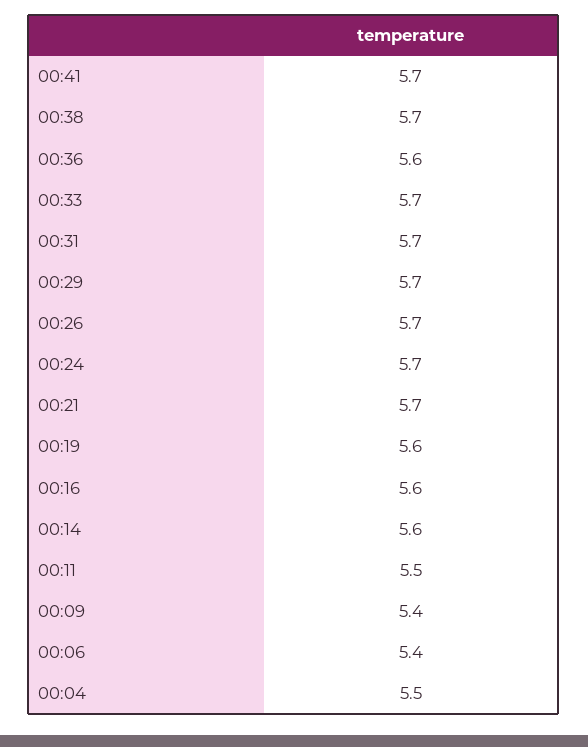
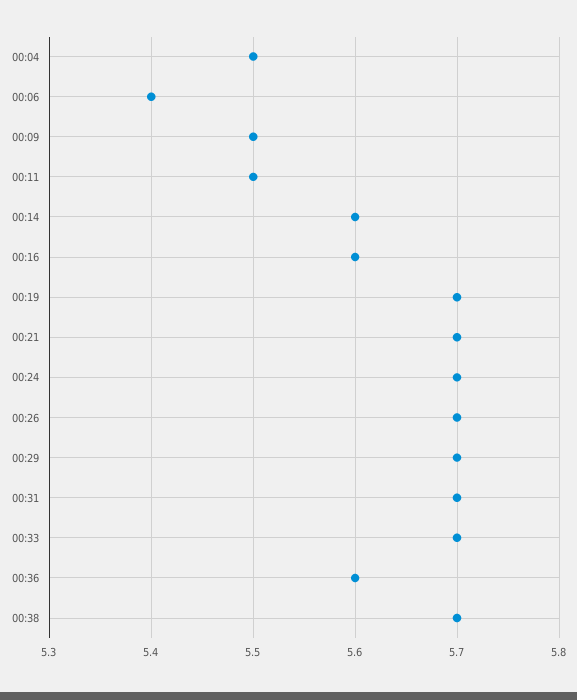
  {
-   "00:41": 5.7,
    "00:38": 5.7,
    "00:36": 5.6,
    "00:33": 5.7,
    "00:31": 5.7,
    "00:29": 5.7,
    "00:26": 5.7,
    "00:24": 5.7,
    "00:21": 5.7,
-   "00:19": 5.6,
+   "00:19": 5.7,
    "00:16": 5.6,
    "00:14": 5.6,
    "00:11": 5.5,
-   "00:09": 5.4,
+   "00:09": 5.5,
    "00:06": 5.4,
    "00:04": 5.5
  }

